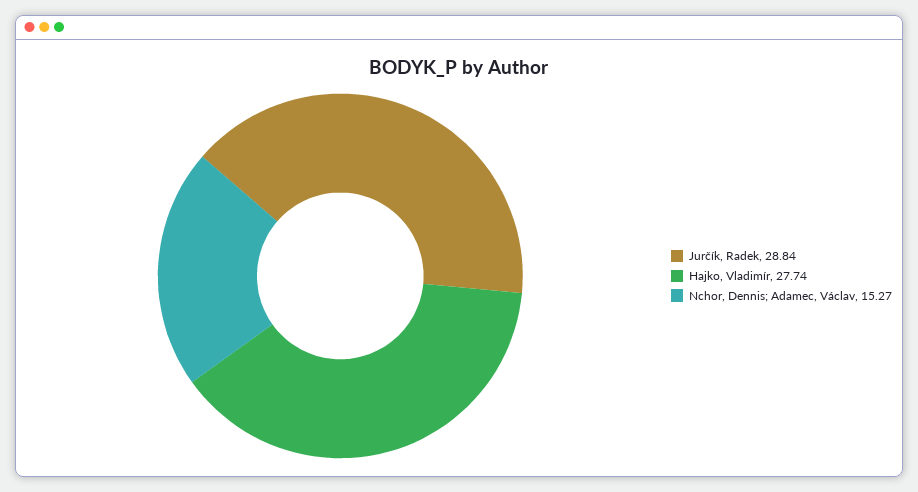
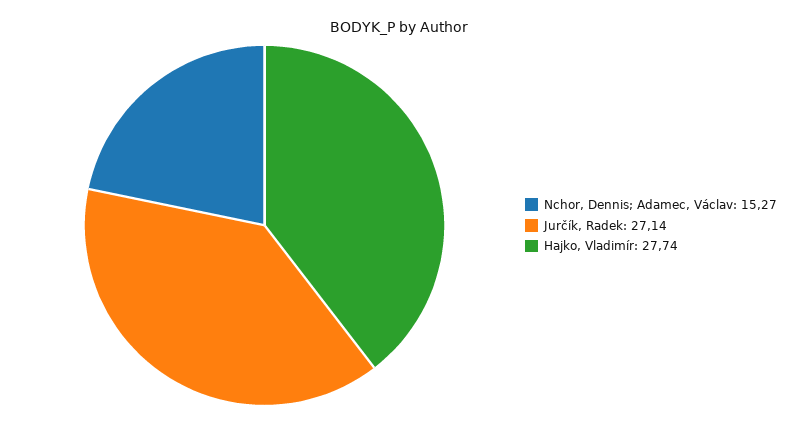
  {
-   "Jurčík, Radek": 28.84,
+   "Jurčík, Radek": 27.14,
    "Hajko, Vladimír": 27.74,
    "Nchor, Dennis; Adamec, Václav": 15.27
  }

